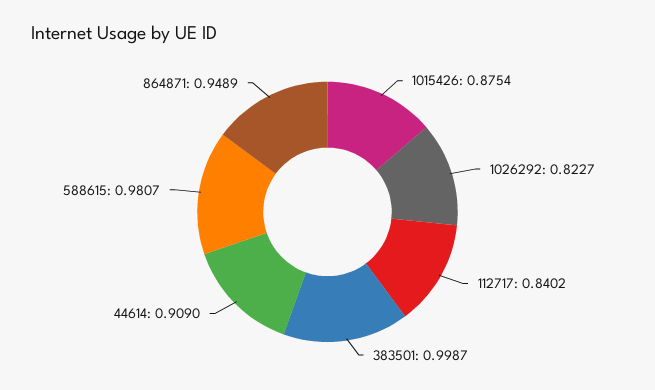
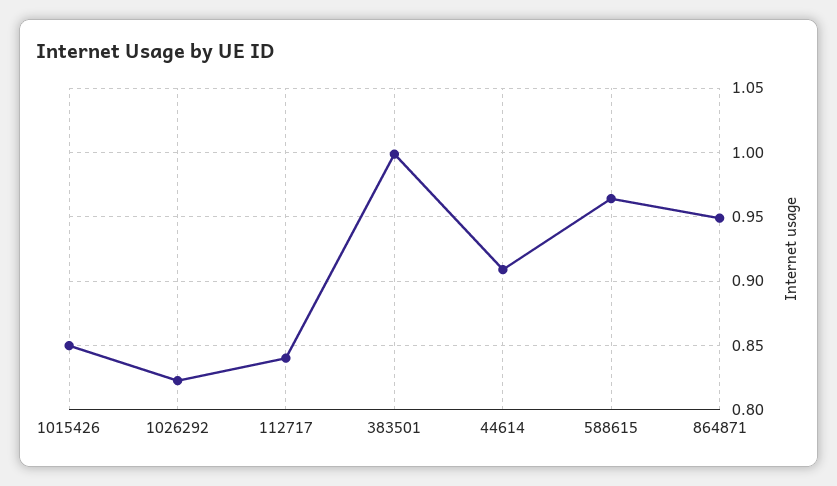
  {
-   "1015426": 0.8754,
+   "1015426": 0.85,
    "1026292": 0.8227,
    "112717": 0.8402,
    "383501": 0.9987,
    "44614": 0.909,
-   "588615": 0.9807,
+   "588615": 0.965,
    "864871": 0.9489
  }

